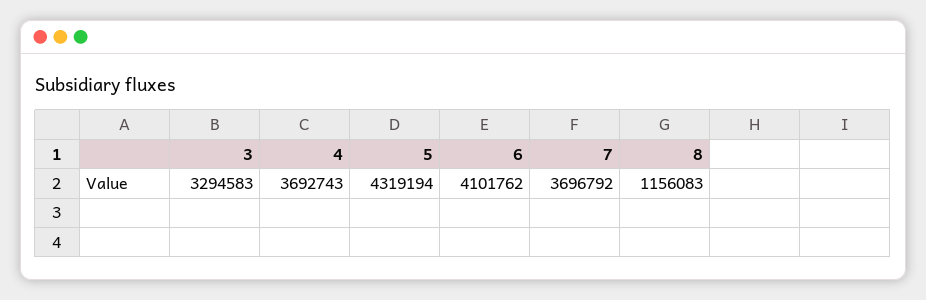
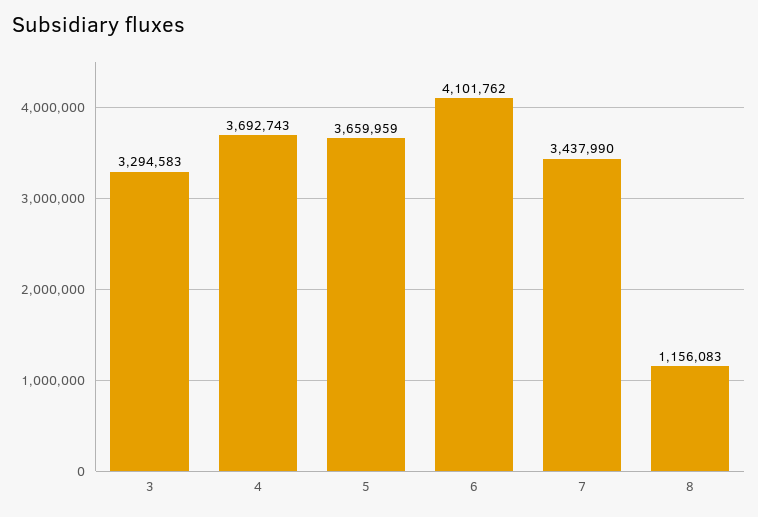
  {
    "3": 3294583,
    "4": 3692743,
-   "5": 4319194,
+   "5": 3659959,
    "6": 4101762,
-   "7": 3696792,
+   "7": 3437990,
    "8": 1156083
  }

